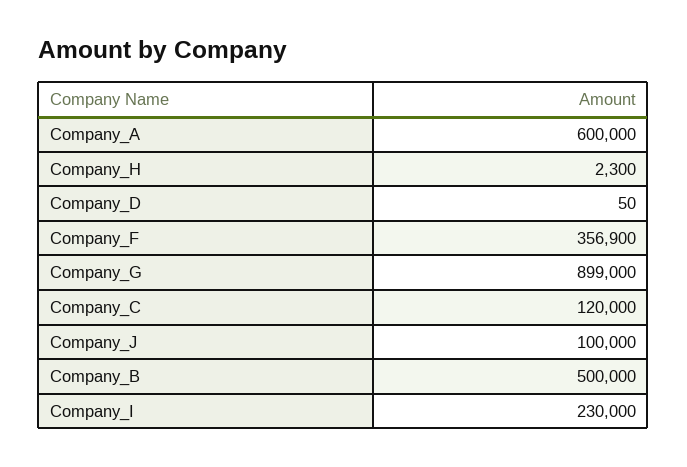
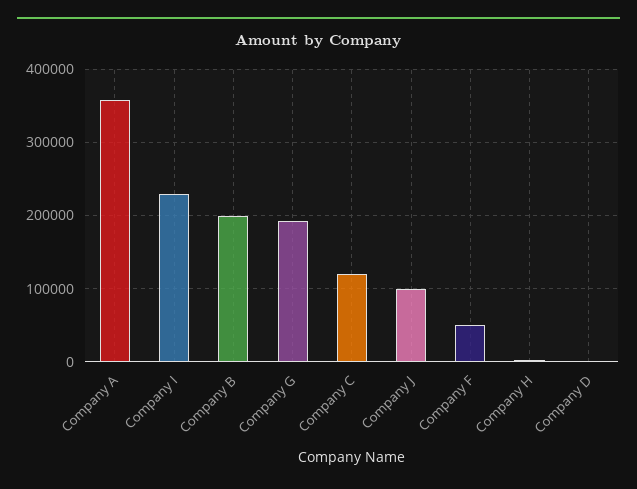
  {
-   "Company_A": 600000,
+   "Company_A": 360000,
    "Company_H": 2300,
    "Company_D": 50,
-   "Company_F": 356900,
+   "Company_F": 50000,
-   "Company_G": 899000,
+   "Company_G": 190000,
    "Company_C": 120000,
    "Company_J": 100000,
-   "Company_B": 500000,
+   "Company_B": 200000,
    "Company_I": 230000
  }

